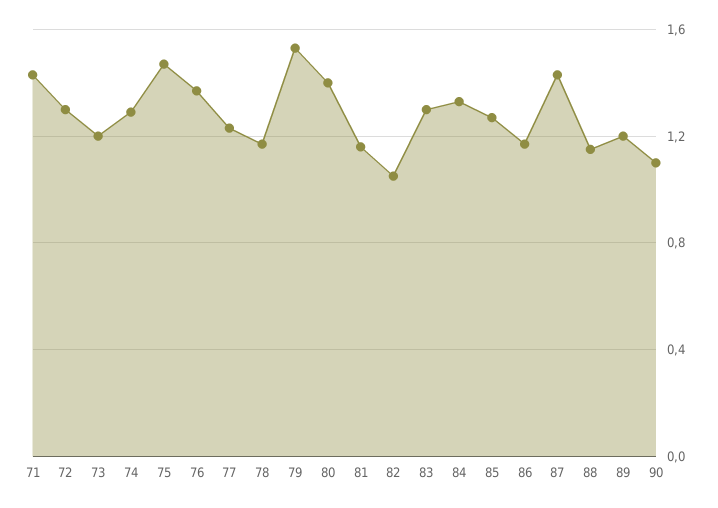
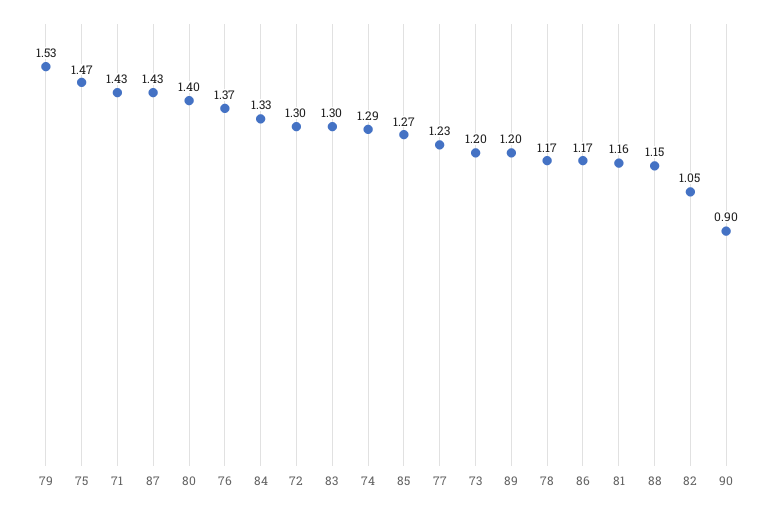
  {
    "71": 1.43,
    "72": 1.3,
    "73": 1.2,
    "74": 1.29,
    "75": 1.47,
    "76": 1.37,
    "77": 1.23,
    "78": 1.17,
    "79": 1.53,
    "80": 1.4,
    "81": 1.16,
    "82": 1.05,
    "83": 1.3,
    "84": 1.33,
    "85": 1.27,
    "86": 1.17,
    "87": 1.43,
    "88": 1.15,
    "89": 1.2,
-   "90": 1.1
+   "90": 0.9
  }

